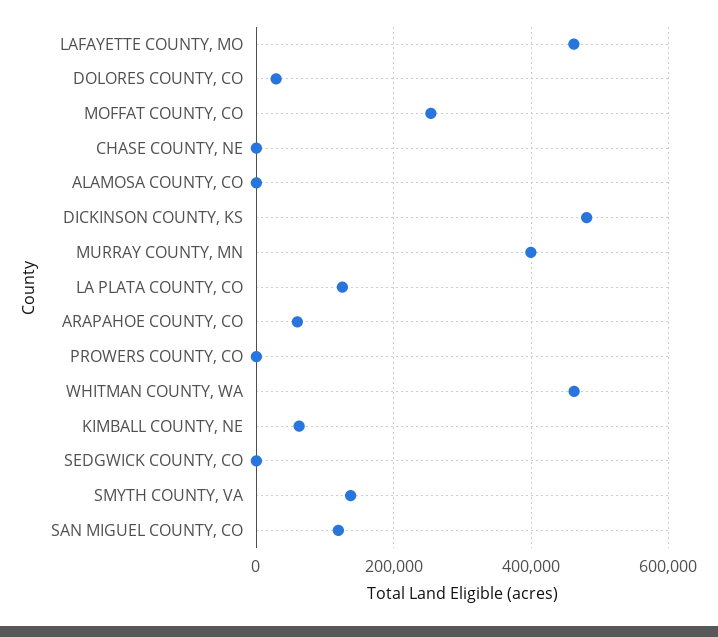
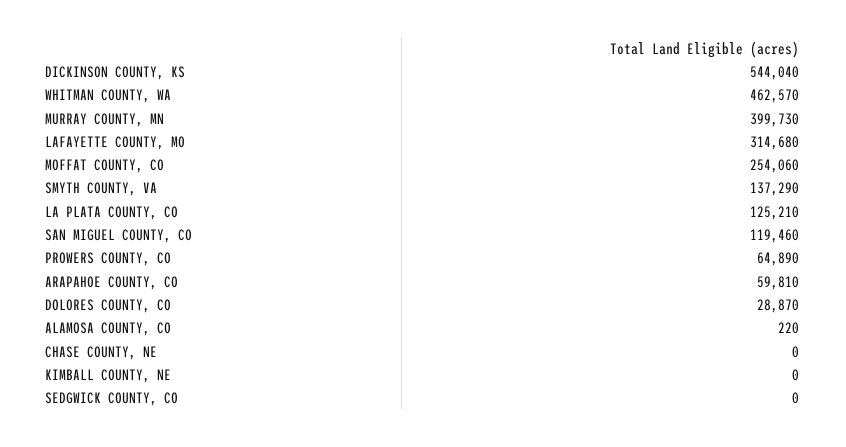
  {
-   "LAFAYETTE COUNTY, MO": 460000,
+   "LAFAYETTE COUNTY, MO": 314680,
    "DOLORES COUNTY, CO": 28870,
    "MOFFAT COUNTY, CO": 254060,
    "CHASE COUNTY, NE": 0,
    "ALAMOSA COUNTY, CO": 220,
-   "DICKINSON COUNTY, KS": 480000,
+   "DICKINSON COUNTY, KS": 544040,
    "MURRAY COUNTY, MN": 399730,
    "LA PLATA COUNTY, CO": 125210,
    "ARAPAHOE COUNTY, CO": 59810,
-   "PROWERS COUNTY, CO": 0,
+   "PROWERS COUNTY, CO": 64890,
    "WHITMAN COUNTY, WA": 462570,
-   "KIMBALL COUNTY, NE": 60000,
+   "KIMBALL COUNTY, NE": 0,
    "SEDGWICK COUNTY, CO": 0,
    "SMYTH COUNTY, VA": 137290,
    "SAN MIGUEL COUNTY, CO": 119460
  }

